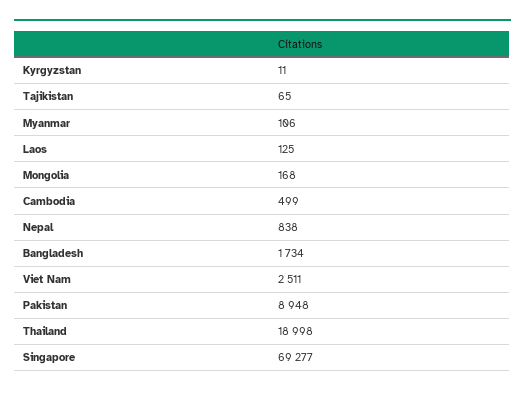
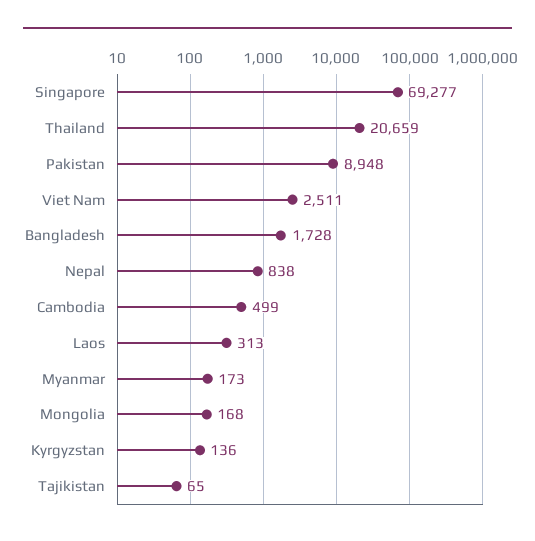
  {
-   "Kyrgyzstan": 11,
+   "Kyrgyzstan": 136,
    "Tajikistan": 65,
-   "Myanmar": 106,
+   "Myanmar": 173,
-   "Laos": 125,
+   "Laos": 313,
    "Mongolia": 168,
    "Cambodia": 499,
    "Nepal": 838,
-   "Bangladesh": 1734,
+   "Bangladesh": 1728,
    "Viet Nam": 2511,
    "Pakistan": 8948,
-   "Thailand": 18998,
+   "Thailand": 20659,
    "Singapore": 69277
  }

